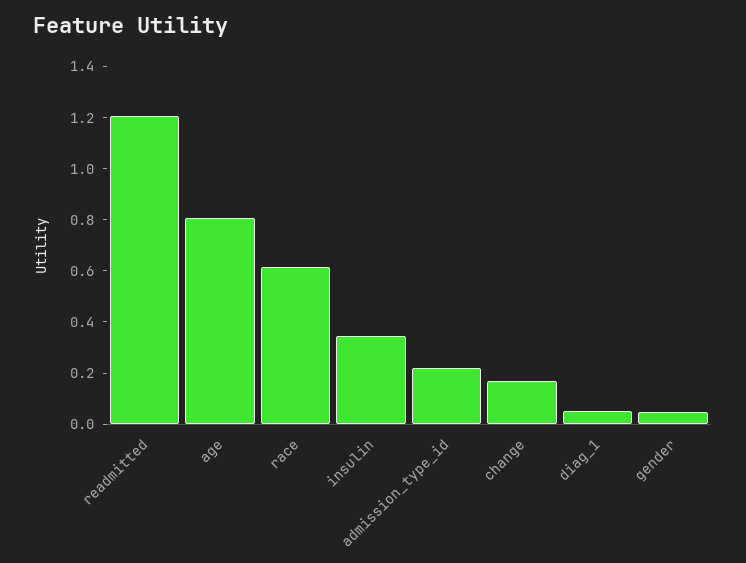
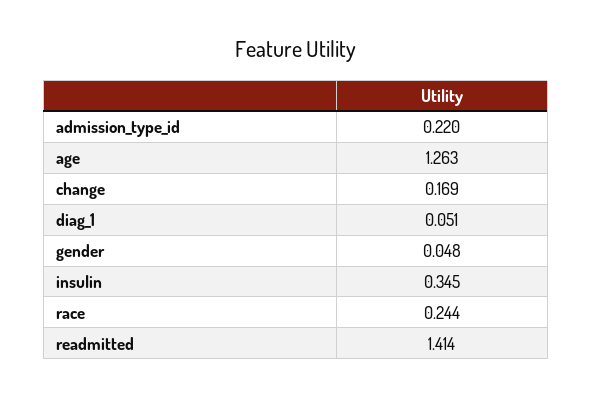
  {
-   "readmitted": 1.2,
+   "readmitted": 1.414,
-   "age": 0.8,
+   "age": 1.263,
-   "race": 0.6,
+   "race": 0.244,
    "insulin": 0.345,
    "admission_type_id": 0.22,
    "change": 0.169,
    "diag_1": 0.051,
    "gender": 0.048
  }

